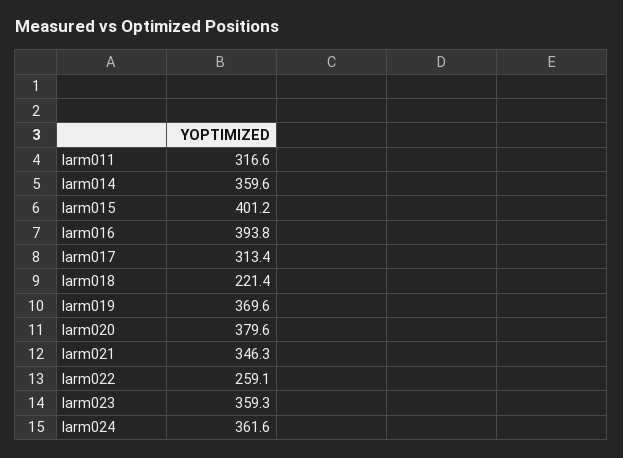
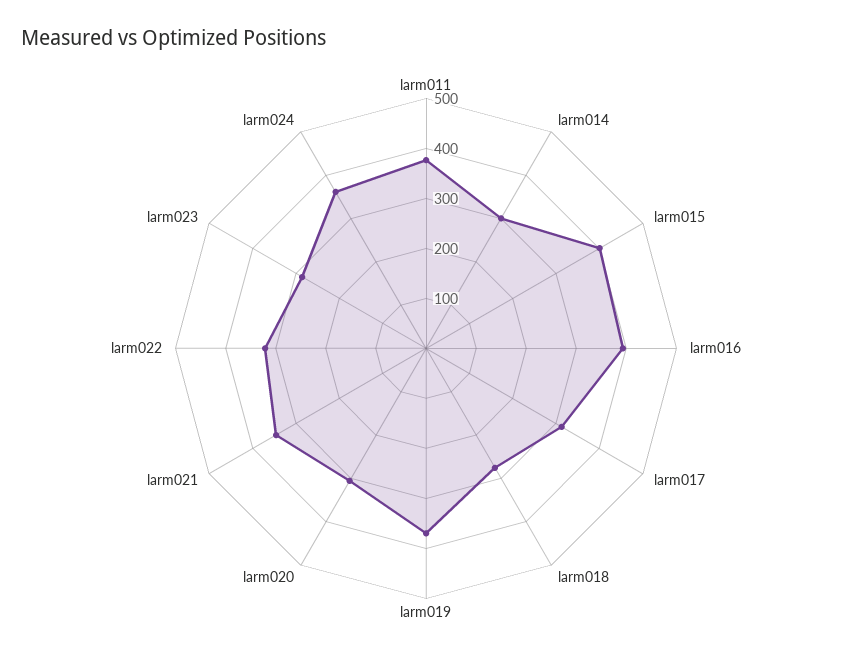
  {
-   "larm011": 316.6,
+   "larm011": 380,
-   "larm014": 359.6,
+   "larm014": 300,
    "larm015": 401.2,
    "larm016": 393.8,
    "larm017": 313.4,
-   "larm018": 221.4,
+   "larm018": 280,
    "larm019": 369.6,
-   "larm020": 379.6,
+   "larm020": 300,
    "larm021": 346.3,
-   "larm022": 259.1,
+   "larm022": 320,
-   "larm023": 359.3,
+   "larm023": 280,
    "larm024": 361.6
  }

